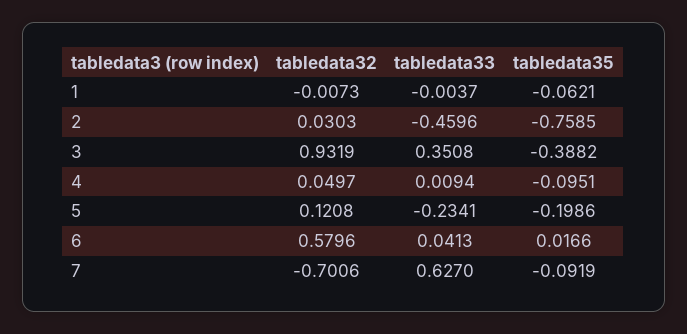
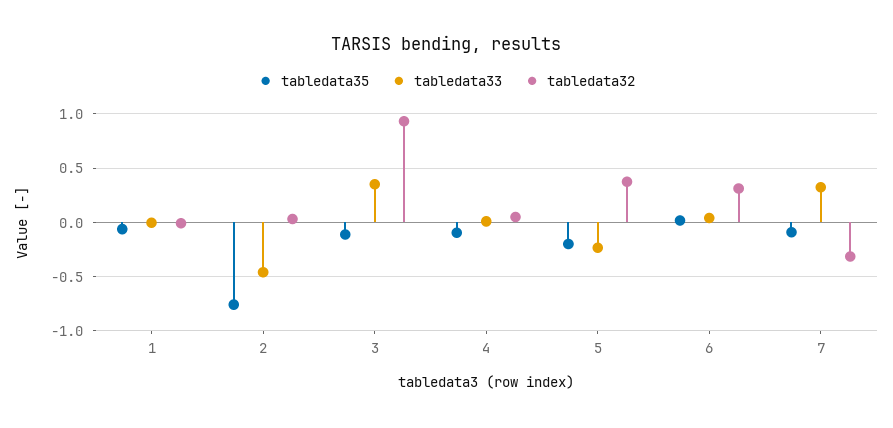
  {
    "tabledata32": {
      "1": -0.0073,
      "2": 0.0303,
      "3": 0.9319,
      "4": 0.0497,
-     "5": 0.1208,
+     "5": 0.4,
-     "6": 0.5796,
+     "6": 0.3,
-     "7": -0.7006
+     "7": -0.3
    },
    "tabledata33": {
      "1": -0.0037,
      "2": -0.4596,
      "3": 0.3508,
      "4": 0.0094,
      "5": -0.2341,
      "6": 0.0413,
-     "7": 0.627
+     "7": 0.3
    },
    "tabledata35": {
      "1": -0.0621,
      "2": -0.7585,
-     "3": -0.3882,
+     "3": -0.1,
      "4": -0.0951,
      "5": -0.1986,
      "6": 0.0166,
      "7": -0.0919
    }
  }

